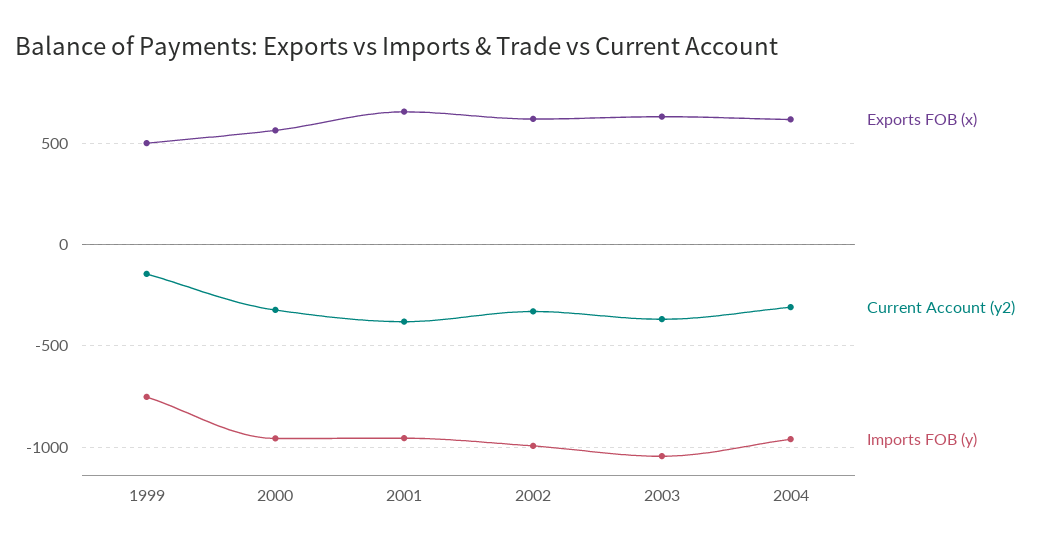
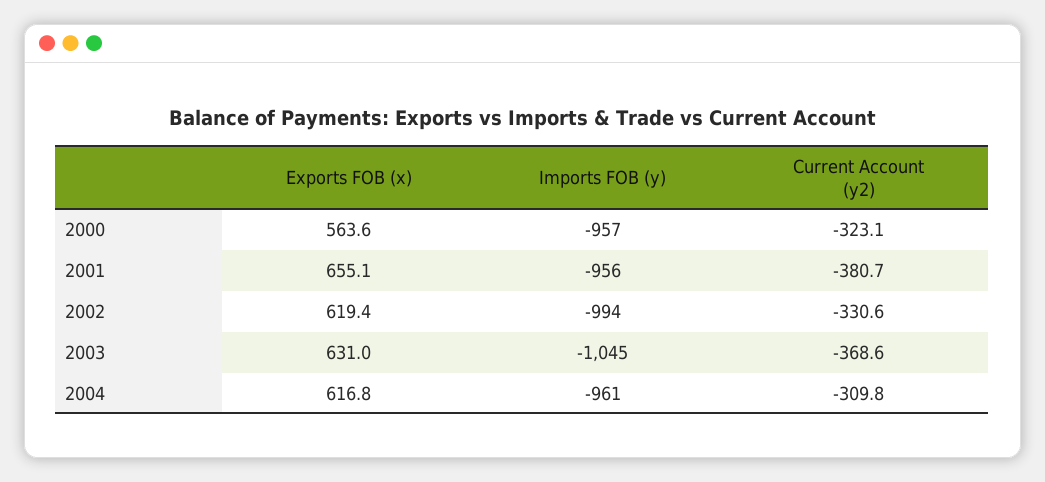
  {
    "Exports FOB (x)": {
-     "1999": 500,
      "2000": 563.6,
      "2001": 655.1,
      "2002": 619.4,
      "2003": 631,
      "2004": 616.8
    },
    "Current Account (y2)": {
-     "1999": -150,
      "2000": -323.1,
      "2001": -380.7,
      "2002": -330.6,
      "2003": -368.6,
      "2004": -309.8
    },
    "Imports FOB (y)": {
-     "1999": -750,
      "2000": -957,
      "2001": -956,
      "2002": -994,
      "2003": -1045,
      "2004": -961
    }
  }

